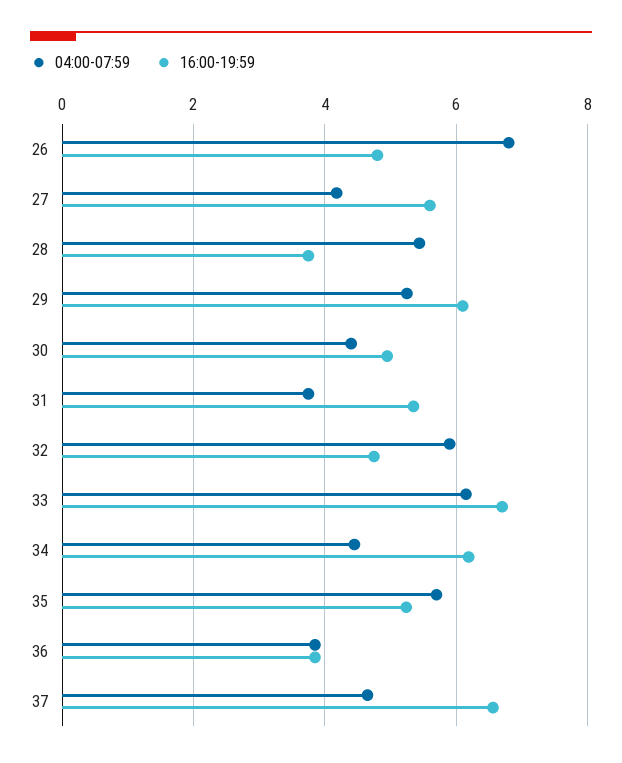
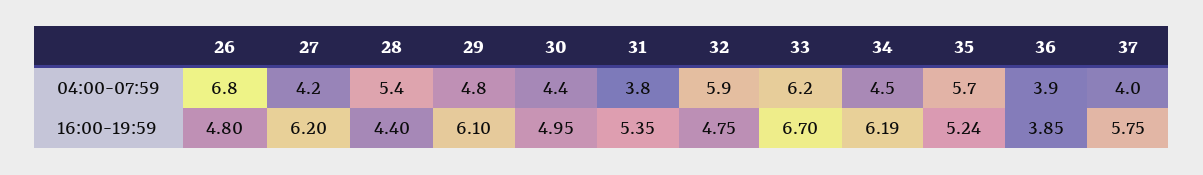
  {
    "04:00-07:59": {
      "26": 6.8,
      "27": 4.2,
      "28": 5.4,
-     "29": 5.2,
+     "29": 4.8,
      "30": 4.4,
      "31": 3.8,
      "32": 5.9,
      "33": 6.2,
      "34": 4.5,
      "35": 5.7,
      "36": 3.9,
-     "37": 4.6
+     "37": 4
    },
    "16:00-19:59": {
      "26": 4.8,
-     "27": 5.6,
+     "27": 6.2,
-     "28": 3.8,
+     "28": 4.4,
      "29": 6.1,
      "30": 4.95,
      "31": 5.35,
      "32": 4.75,
      "33": 6.7,
      "34": 6.19,
      "35": 5.24,
      "36": 3.85,
-     "37": 6.6
+     "37": 5.75
    }
  }

